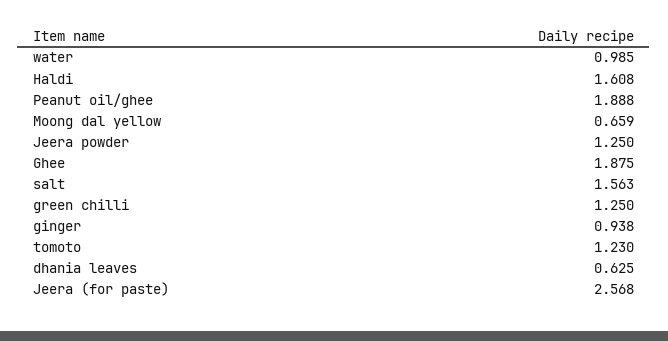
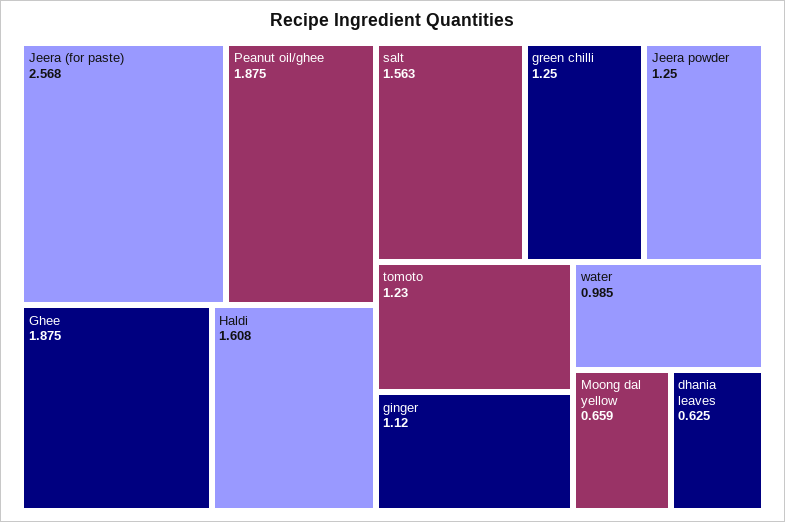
  {
    "water": 0.985,
    "Haldi": 1.608,
-   "Peanut oil/ghee": 1.888,
+   "Peanut oil/ghee": 1.875,
    "Moong dal yellow": 0.659,
    "Jeera powder": 1.25,
    "Ghee": 1.875,
    "salt": 1.563,
    "green chilli": 1.25,
-   "ginger": 0.938,
+   "ginger": 1.12,
    "tomoto": 1.23,
    "dhania leaves": 0.625,
    "Jeera (for paste)": 2.568
  }

